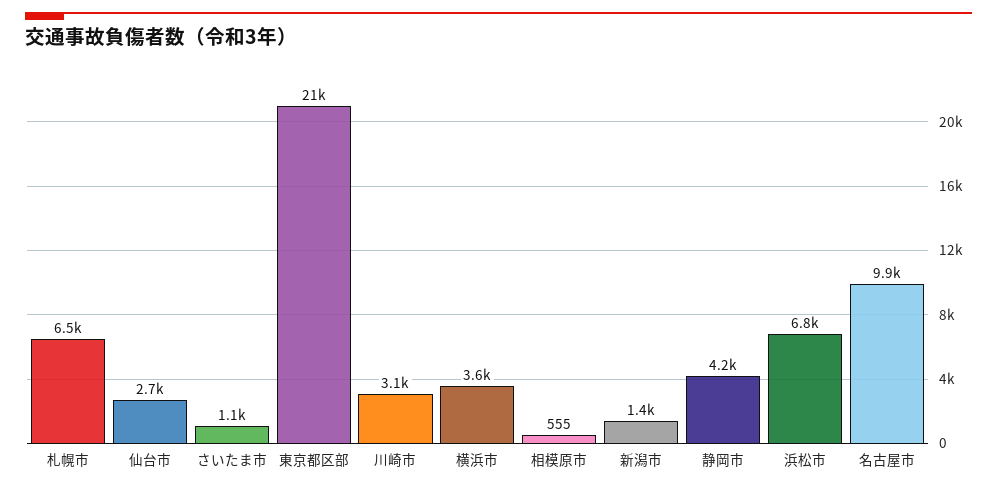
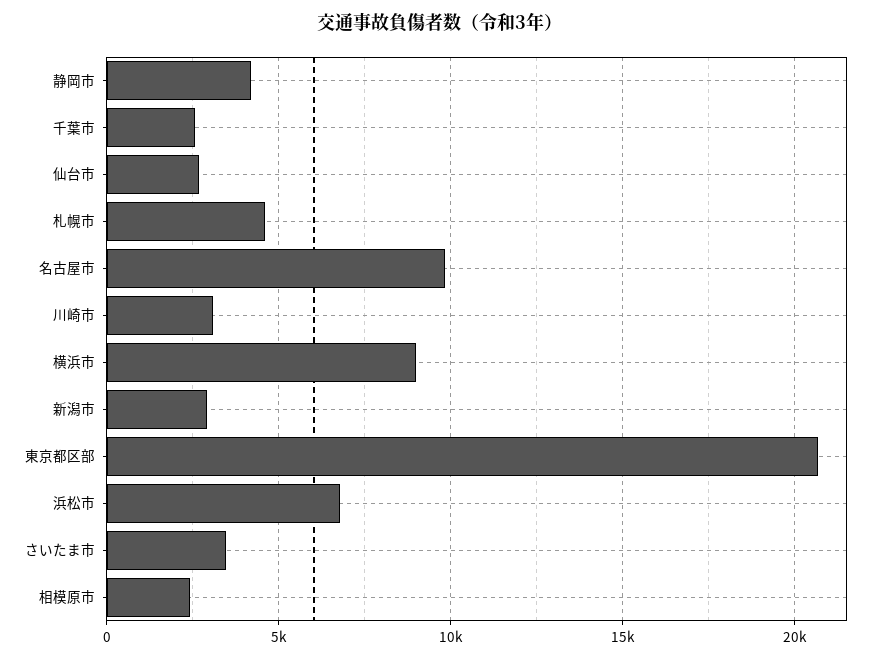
  {
-   "札幌市": 6500,
+   "札幌市": 4500,
    "仙台市": 2700,
-   "さいたま市": 1100,
+   "さいたま市": 3500,
    "東京都区部": 21000,
    "川崎市": 3100,
-   "横浜市": 3600,
+   "横浜市": 9000,
-   "相模原市": 555,
+   "相模原市": 2500,
-   "新潟市": 1400,
+   "新潟市": 3000,
    "静岡市": 4200,
    "浜松市": 6800,
-   "名古屋市": 9900
+   "名古屋市": 9900,
+   "千葉市": 2500
  }

